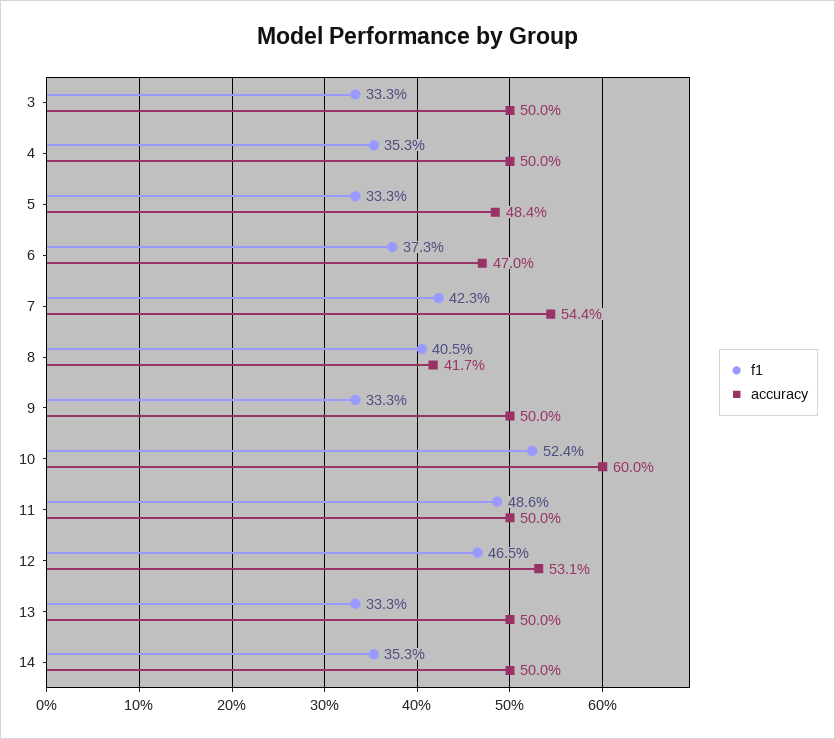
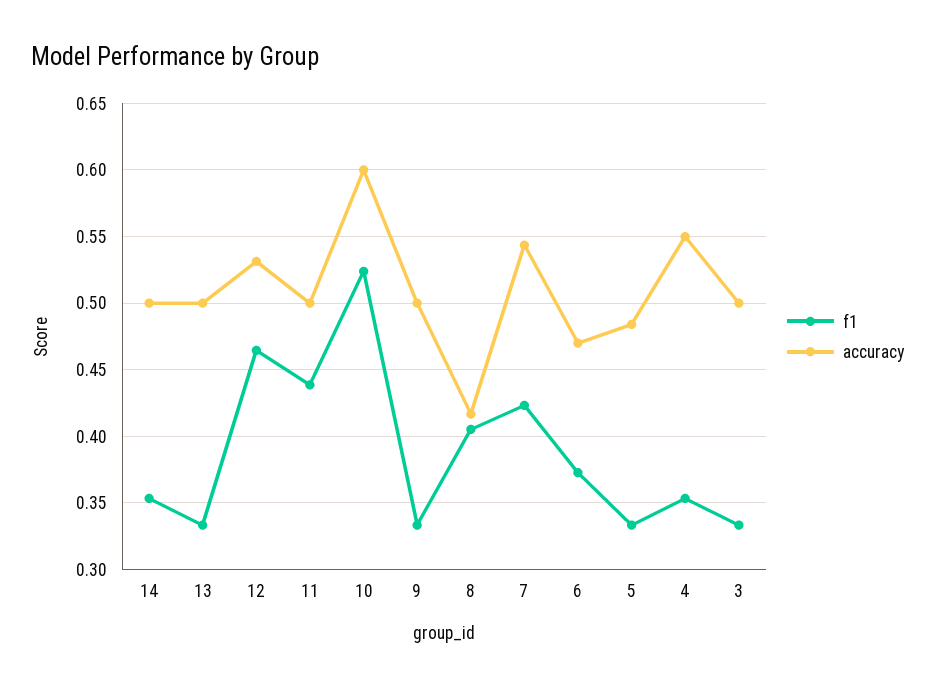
  {
    "f1": {
      "3": 0.333,
      "4": 0.353,
      "5": 0.333,
      "6": 0.373,
      "7": 0.423,
      "8": 0.405,
      "9": 0.333,
      "10": 0.524,
-     "11": 0.486,
+     "11": 0.44,
      "12": 0.465,
      "13": 0.333,
      "14": 0.353
    },
    "accuracy": {
      "3": 0.5,
-     "4": 0.5,
+     "4": 0.55,
      "5": 0.484,
      "6": 0.47,
      "7": 0.544,
      "8": 0.417,
      "9": 0.5,
      "10": 0.6,
      "11": 0.5,
      "12": 0.531,
      "13": 0.5,
      "14": 0.5
    }
  }

